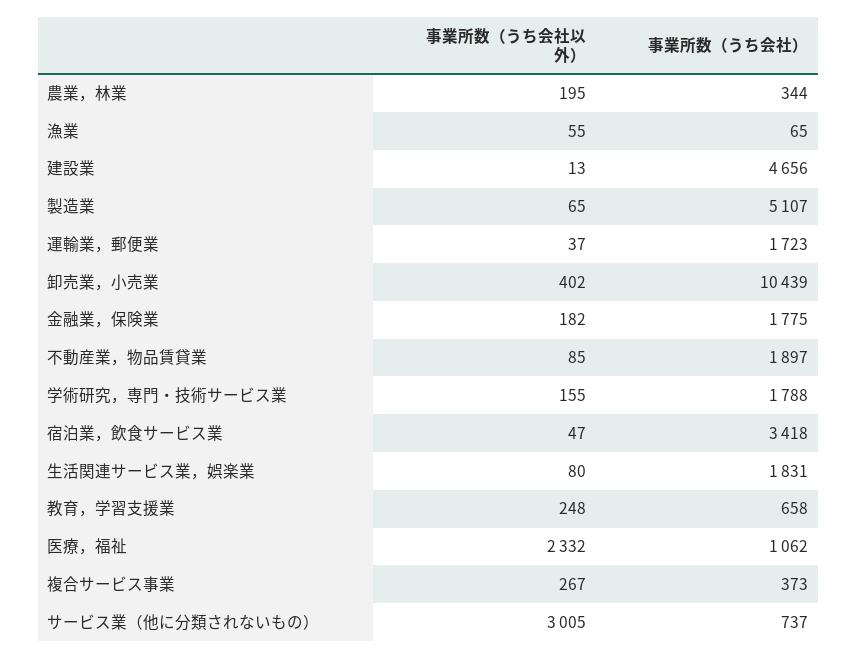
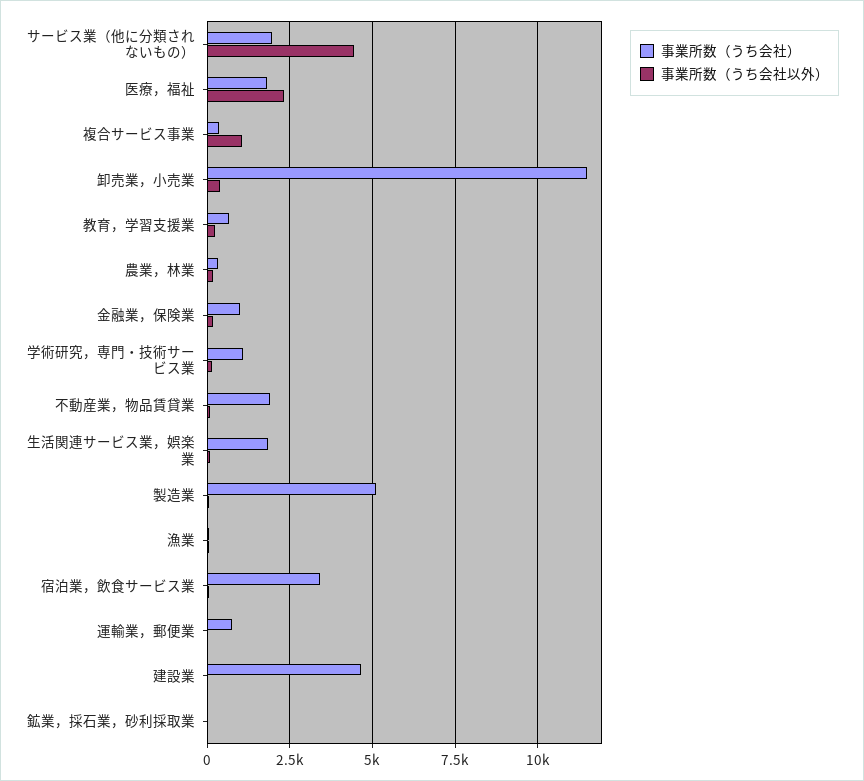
  {
    "事業所数（うち会社以外）": {
      "農業，林業": 195,
      "漁業": 55,
      "建設業": 13,
      "製造業": 65,
      "運輸業，郵便業": 37,
      "卸売業，小売業": 402,
      "金融業，保険業": 182,
      "不動産業，物品賃貸業": 85,
      "学術研究，専門・技術サービス業": 155,
      "宿泊業，飲食サービス業": 47,
      "生活関連サービス業，娯楽業": 80,
      "教育，学習支援業": 248,
      "医療，福祉": 2332,
-     "複合サービス事業": 267,
+     "複合サービス事業": 1000,
-     "サービス業（他に分類されないもの）": 3005
+     "サービス業（他に分類されないもの）": 4500,
+     "鉱業，採石業，砂利採取業": 0
    },
    "事業所数（うち会社）": {
      "農業，林業": 344,
      "漁業": 65,
      "建設業": 4656,
      "製造業": 5107,
-     "運輸業，郵便業": 1723,
+     "運輸業，郵便業": 750,
-     "卸売業，小売業": 10439,
+     "卸売業，小売業": 11500,
-     "金融業，保険業": 1775,
+     "金融業，保険業": 1000,
      "不動産業，物品賃貸業": 1897,
-     "学術研究，専門・技術サービス業": 1788,
+     "学術研究，専門・技術サービス業": 1000,
      "宿泊業，飲食サービス業": 3418,
      "生活関連サービス業，娯楽業": 1831,
      "教育，学習支援業": 658,
-     "医療，福祉": 1062,
+     "医療，福祉": 1750,
      "複合サービス事業": 373,
-     "サービス業（他に分類されないもの）": 737
+     "サービス業（他に分類されないもの）": 2000,
+     "鉱業，採石業，砂利採取業": 0
    }
  }

